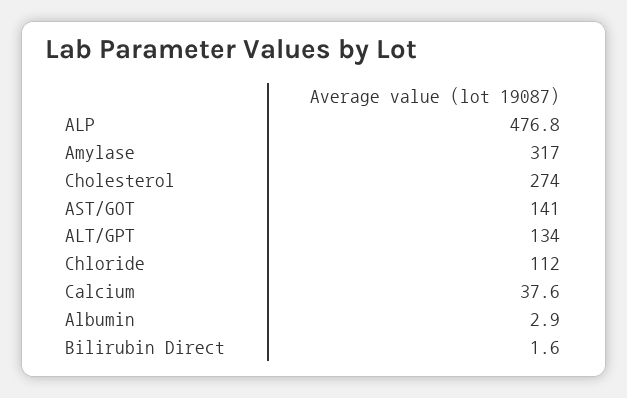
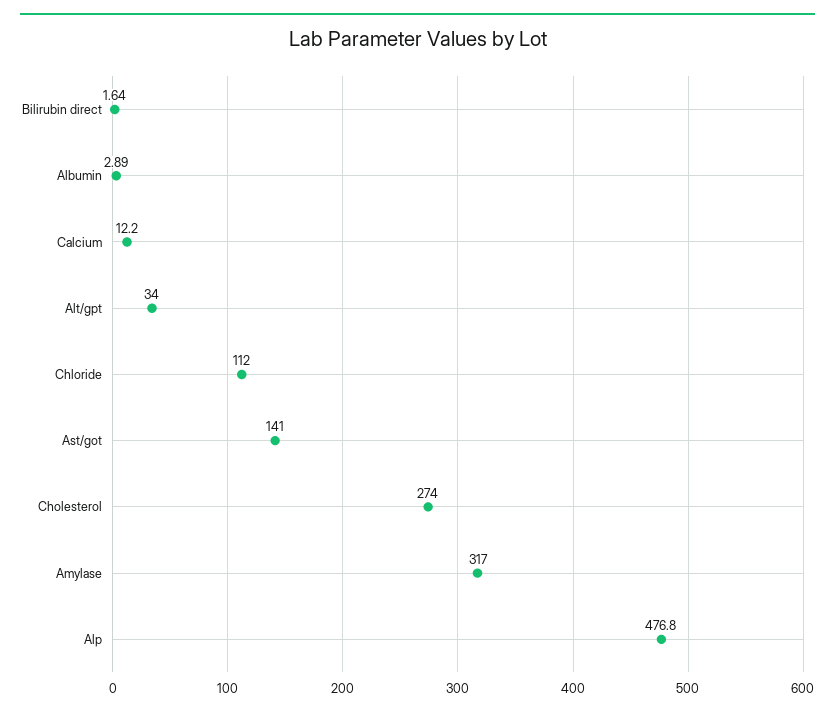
  {
    "ALP": 476.8,
    "Amylase": 317,
    "Cholesterol": 274,
    "AST/GOT": 141,
-   "ALT/GPT": 134,
+   "ALT/GPT": 34,
    "Chloride": 112,
-   "Calcium": 37.6,
+   "Calcium": 12.2,
    "Albumin": 2.89,
    "Bilirubin Direct": 1.64
  }

